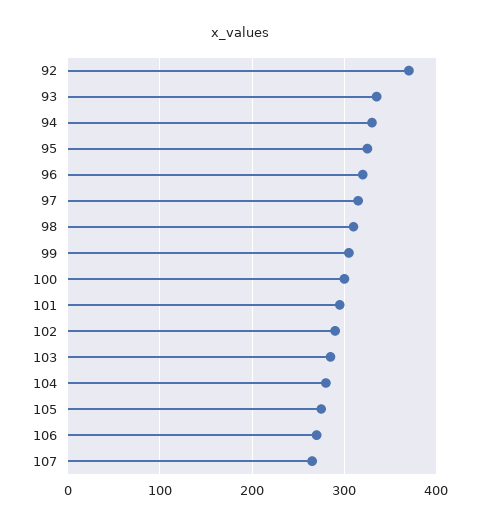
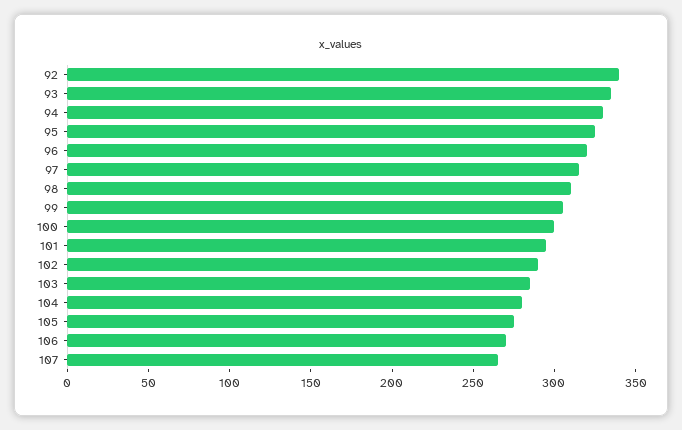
  {
-   "92": 370,
+   "92": 340,
    "93": 340,
    "94": 330,
    "95": 330,
    "96": 320,
    "97": 320,
    "98": 310,
    "99": 310,
    "100": 300,
    "101": 300,
    "102": 290,
    "103": 290,
    "104": 280,
    "105": 280,
    "106": 270,
    "107": 270
  }

